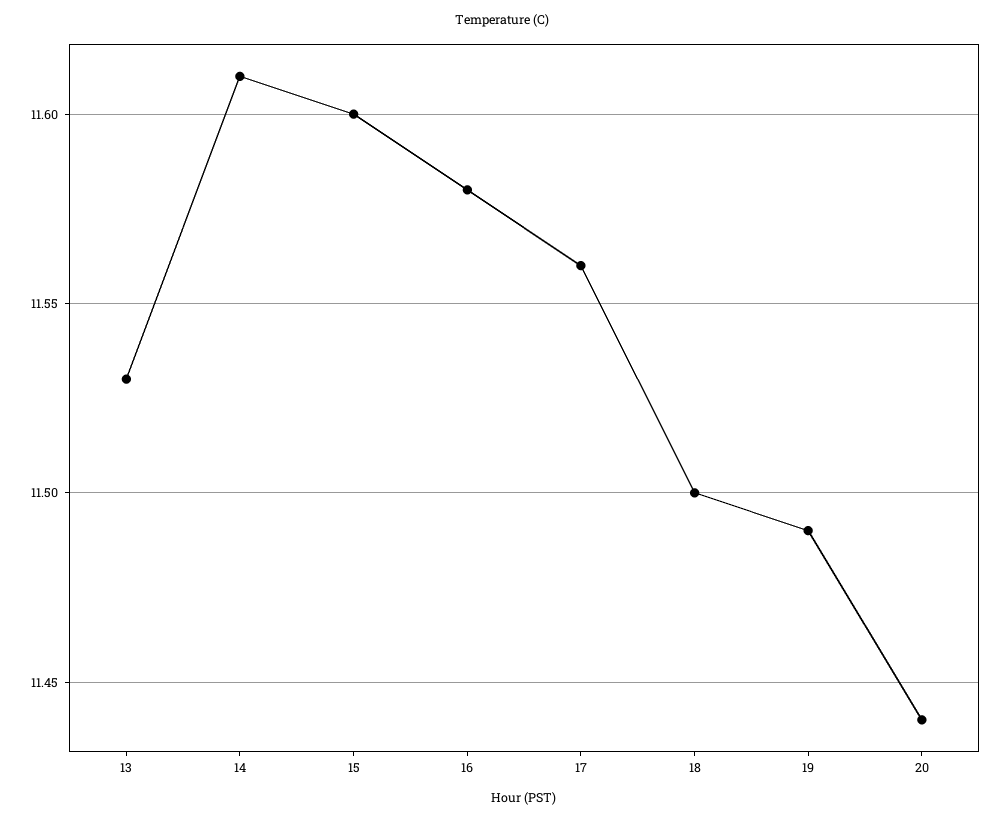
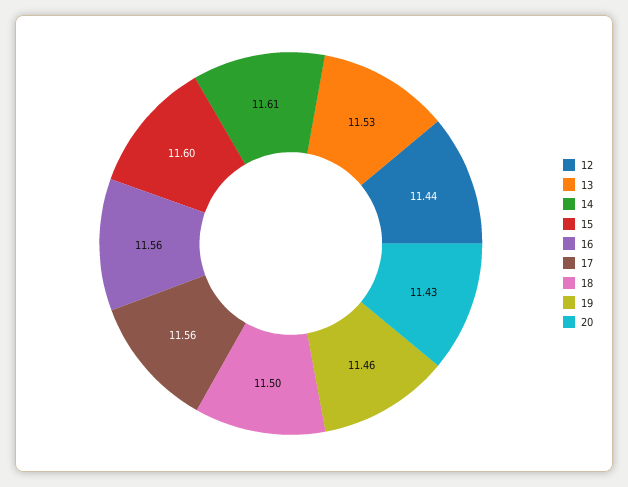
  {
    "13": 11.53,
    "14": 11.61,
    "15": 11.6,
-   "16": 11.58,
+   "16": 11.56,
    "17": 11.56,
    "18": 11.5,
-   "19": 11.49,
+   "19": 11.46,
-   "20": 11.44
+   "20": 11.43,
+   "12": 11.44
  }

